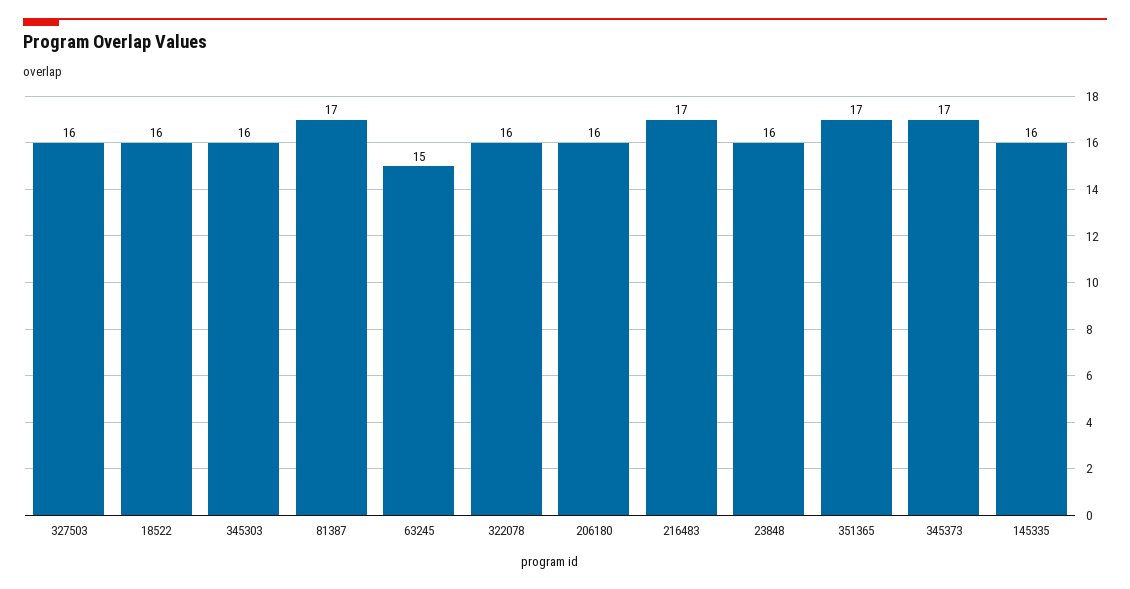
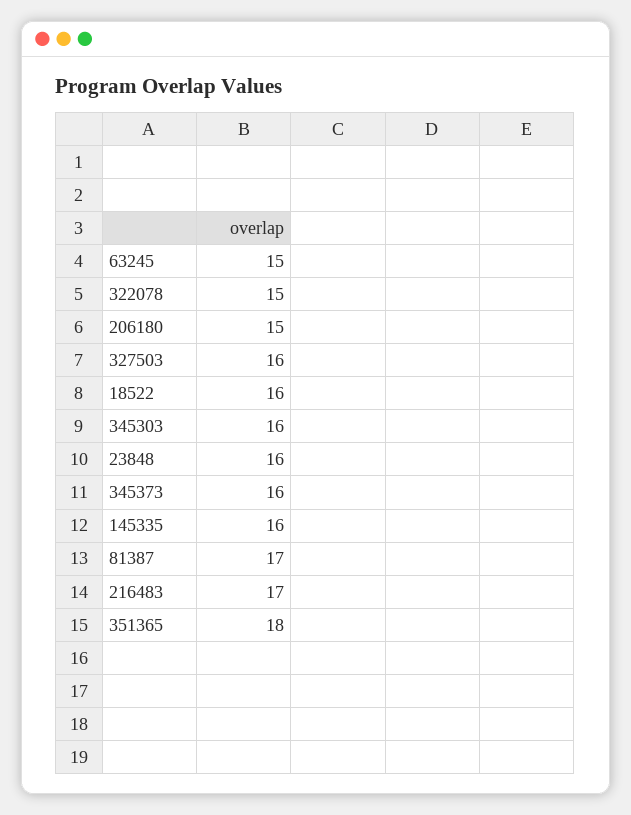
  {
    "327503": 16,
    "18522": 16,
    "345303": 16,
    "81387": 17,
    "63245": 15,
-   "322078": 16,
+   "322078": 15,
-   "206180": 16,
+   "206180": 15,
    "216483": 17,
    "23848": 16,
-   "351365": 17,
+   "351365": 18,
-   "345373": 17,
+   "345373": 16,
    "145335": 16
  }

